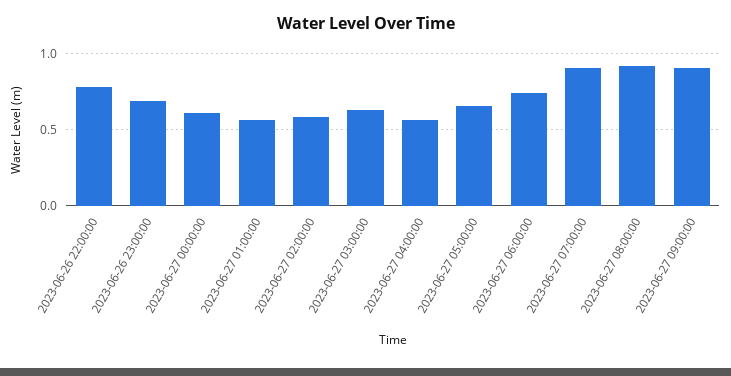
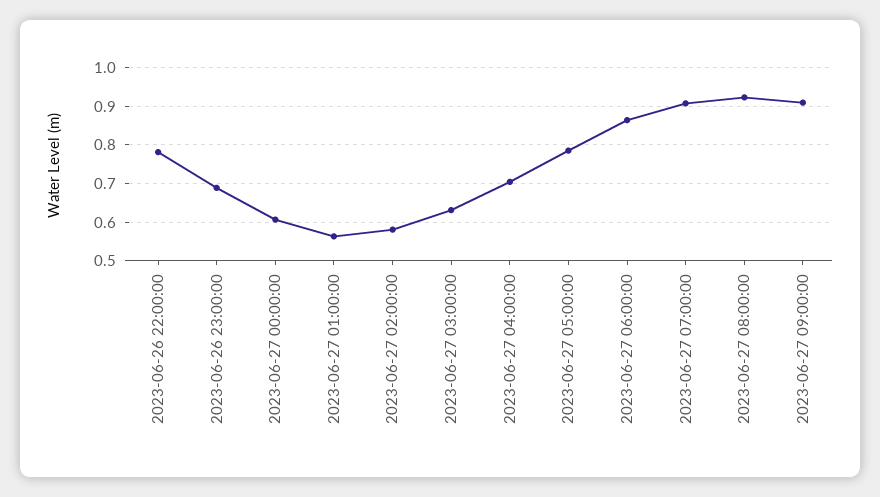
  {
    "2023-06-26 22:00:00": 0.78,
    "2023-06-26 23:00:00": 0.68,
    "2023-06-27 00:00:00": 0.6,
    "2023-06-27 01:00:00": 0.56,
    "2023-06-27 02:00:00": 0.58,
    "2023-06-27 03:00:00": 0.64,
-   "2023-06-27 04:00:00": 0.55,
+   "2023-06-27 04:00:00": 0.7,
-   "2023-06-27 05:00:00": 0.65,
+   "2023-06-27 05:00:00": 0.78,
-   "2023-06-27 06:00:00": 0.75,
+   "2023-06-27 06:00:00": 0.86,
    "2023-06-27 07:00:00": 0.9,
    "2023-06-27 08:00:00": 0.92,
    "2023-06-27 09:00:00": 0.9
  }

